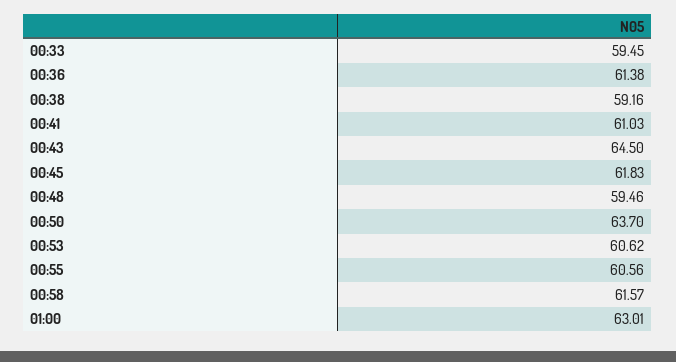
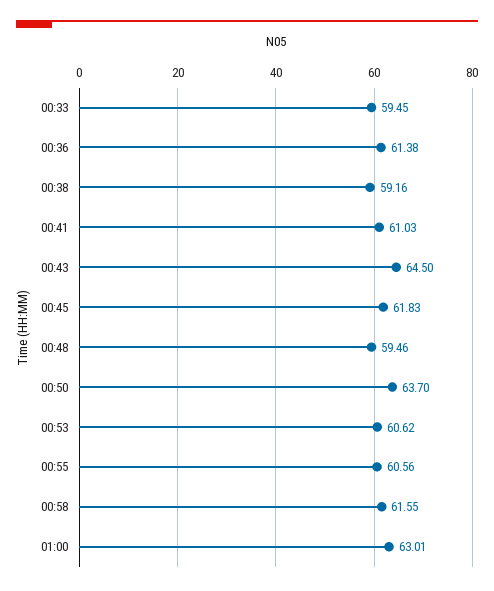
  {
    "00:33": 59.45,
    "00:36": 61.38,
    "00:38": 59.16,
    "00:41": 61.03,
    "00:43": 64.5,
    "00:45": 61.83,
    "00:48": 59.46,
    "00:50": 63.7,
    "00:53": 60.62,
    "00:55": 60.56,
-   "00:58": 61.57,
+   "00:58": 61.55,
    "01:00": 63.01
  }

